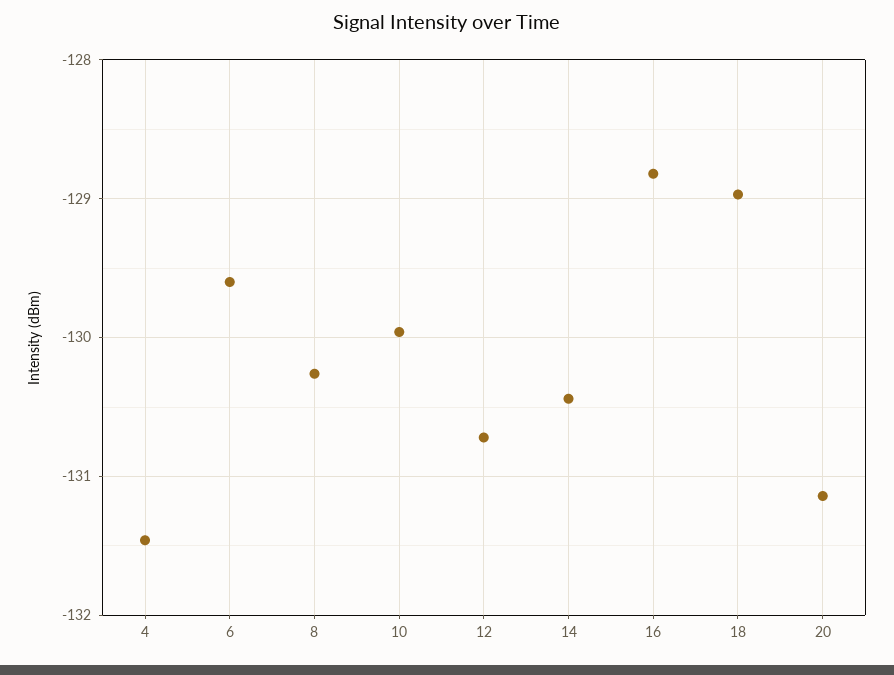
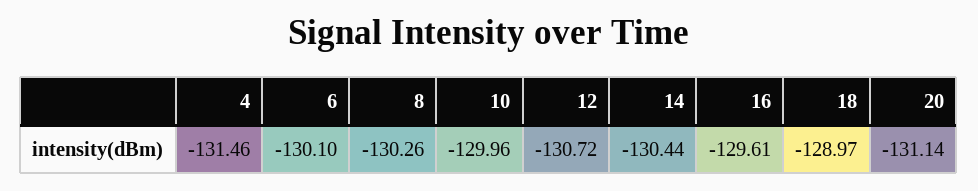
  {
    "4": -131.46,
-   "6": -129.6,
+   "6": -130.1,
    "8": -130.26,
    "10": -129.96,
    "12": -130.72,
    "14": -130.44,
-   "16": -128.8,
+   "16": -129.61,
    "18": -128.97,
    "20": -131.14
  }

